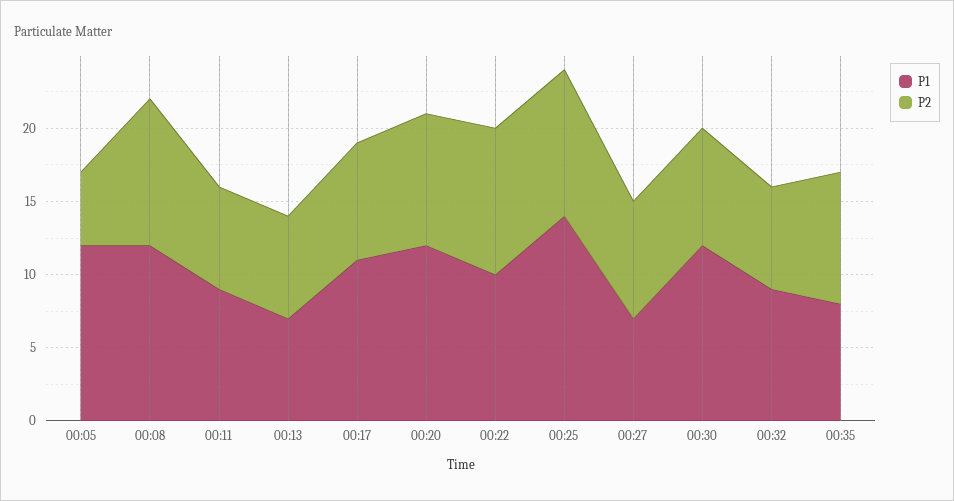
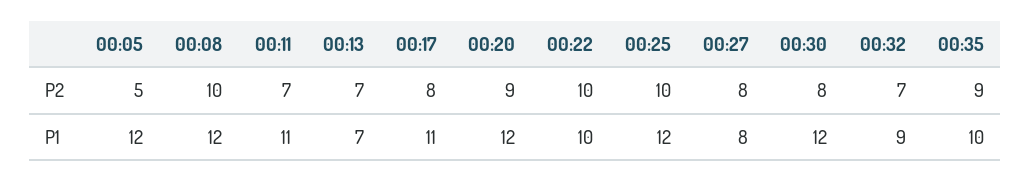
  {
    "P1": {
      "00:05": 12,
      "00:08": 12,
-     "00:11": 9,
+     "00:11": 11,
      "00:13": 7,
      "00:17": 11,
      "00:20": 12,
      "00:22": 10,
-     "00:25": 14,
+     "00:25": 12,
-     "00:27": 7,
+     "00:27": 8,
      "00:30": 12,
      "00:32": 9,
-     "00:35": 8
+     "00:35": 10
    },
    "P2": {
      "00:05": 5,
      "00:08": 10,
      "00:11": 7,
      "00:13": 7,
      "00:17": 8,
      "00:20": 9,
      "00:22": 10,
      "00:25": 10,
      "00:27": 8,
      "00:30": 8,
      "00:32": 7,
      "00:35": 9
    }
  }

